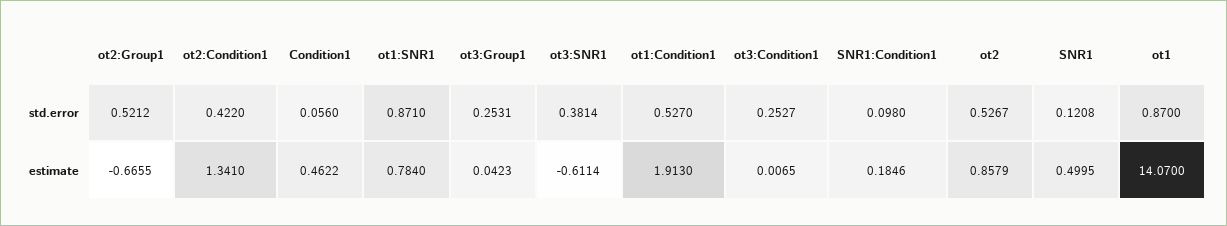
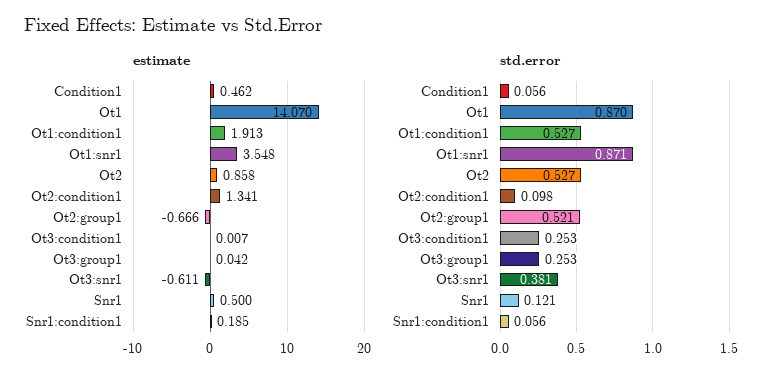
  {
    "std.error": {
      "ot2:Group1": 0.5212,
-     "ot2:Condition1": 0.422,
+     "ot2:Condition1": 0.098,
      "Condition1": 0.056,
      "ot1:SNR1": 0.871,
      "ot3:Group1": 0.2531,
      "ot3:SNR1": 0.3814,
      "ot1:Condition1": 0.527,
      "ot3:Condition1": 0.2527,
-     "SNR1:Condition1": 0.098,
+     "SNR1:Condition1": 0.056,
      "ot2": 0.5267,
      "SNR1": 0.1208,
      "ot1": 0.87
    },
    "estimate": {
      "ot2:Group1": -0.6655,
      "ot2:Condition1": 1.341,
      "Condition1": 0.4622,
-     "ot1:SNR1": 0.784,
+     "ot1:SNR1": 3.548,
      "ot3:Group1": 0.0423,
      "ot3:SNR1": -0.6114,
      "ot1:Condition1": 1.913,
      "ot3:Condition1": 0.0065,
      "SNR1:Condition1": 0.1846,
      "ot2": 0.8579,
      "SNR1": 0.4995,
      "ot1": 14.07
    }
  }

